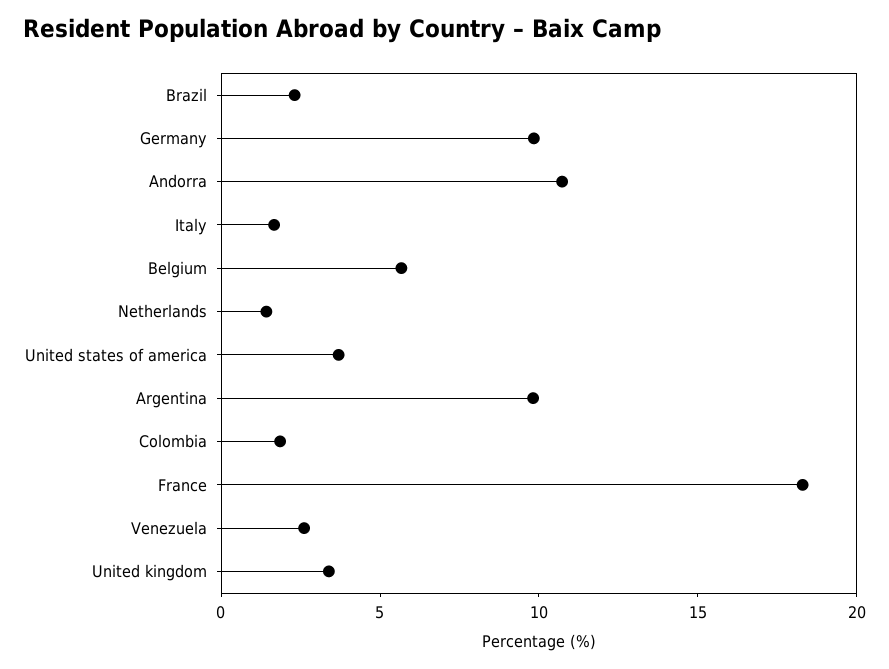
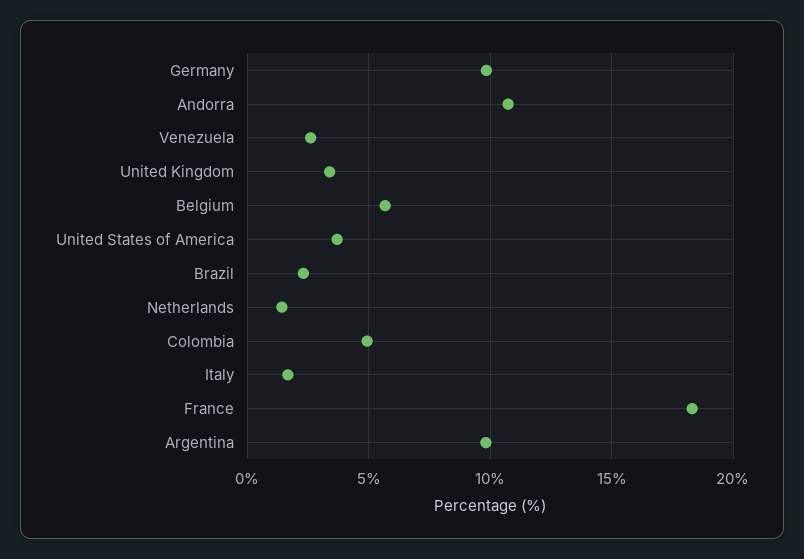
  {
    "Brazil": 2.5,
    "Germany": 10,
    "Andorra": 10.5,
    "Italy": 1.5,
    "Belgium": 5.5,
    "Netherlands": 1.5,
    "United states of america": 3.5,
    "Argentina": 10,
-   "Colombia": 2,
+   "Colombia": 5,
    "France": 18.5,
    "Venezuela": 2.5,
    "United kingdom": 3.5
  }

